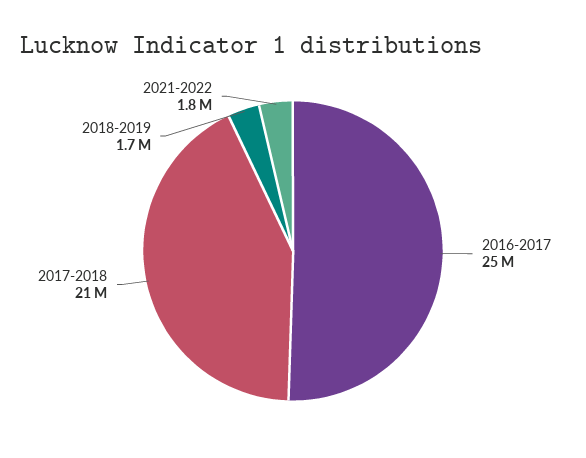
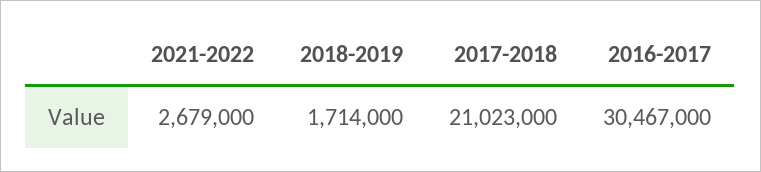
  {
-   "2016-2017": 25000000,
+   "2016-2017": 30467000,
    "2017-2018": 21023000,
    "2018-2019": 1714000,
-   "2021-2022": 1800000
+   "2021-2022": 2679000
  }

